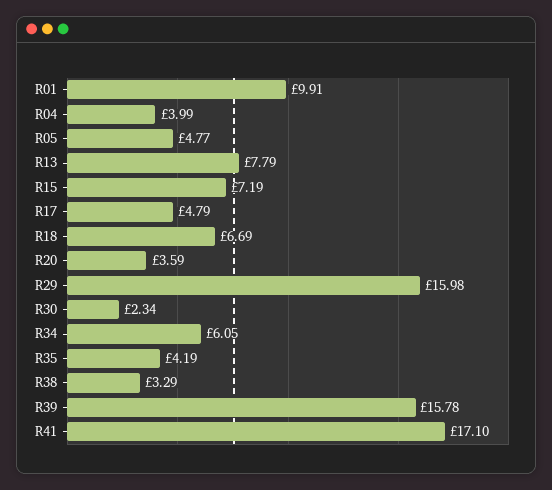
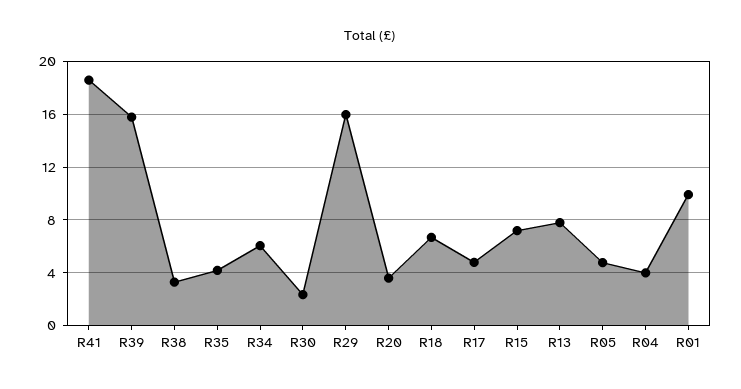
  {
    "R01": 9.91,
    "R04": 3.99,
    "R05": 4.77,
    "R13": 7.79,
    "R15": 7.19,
    "R17": 4.79,
    "R18": 6.69,
    "R20": 3.59,
    "R29": 15.98,
    "R30": 2.34,
    "R34": 6.05,
    "R35": 4.19,
    "R38": 3.29,
    "R39": 15.78,
-   "R41": 17.1
+   "R41": 18.5
  }

